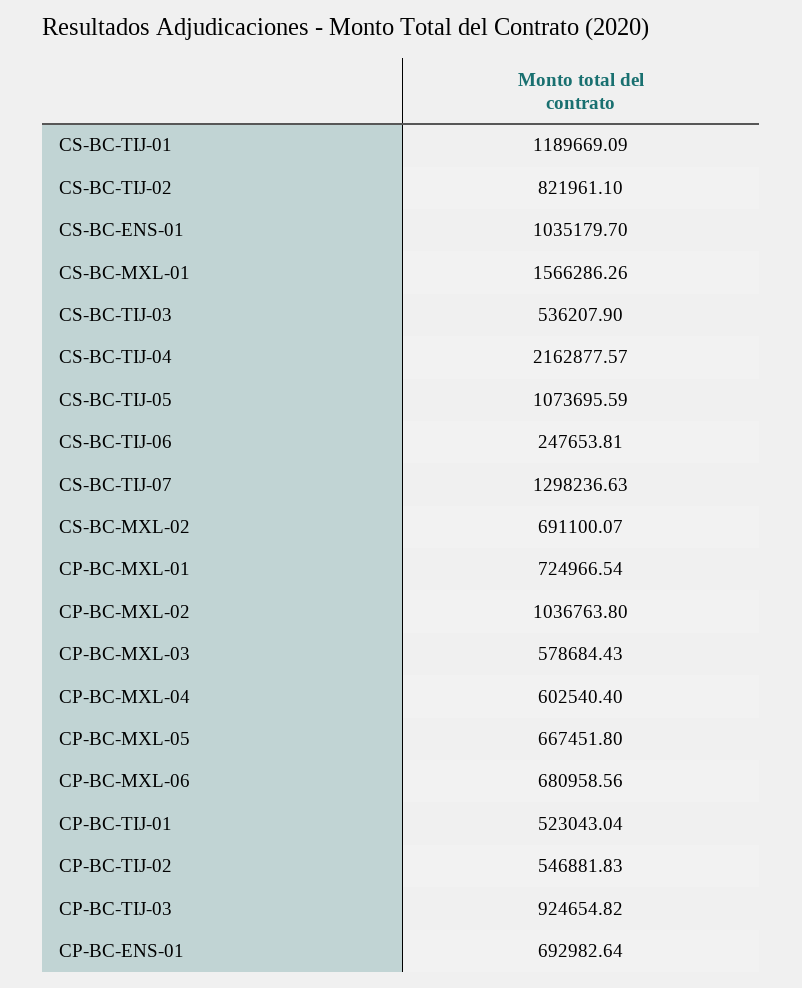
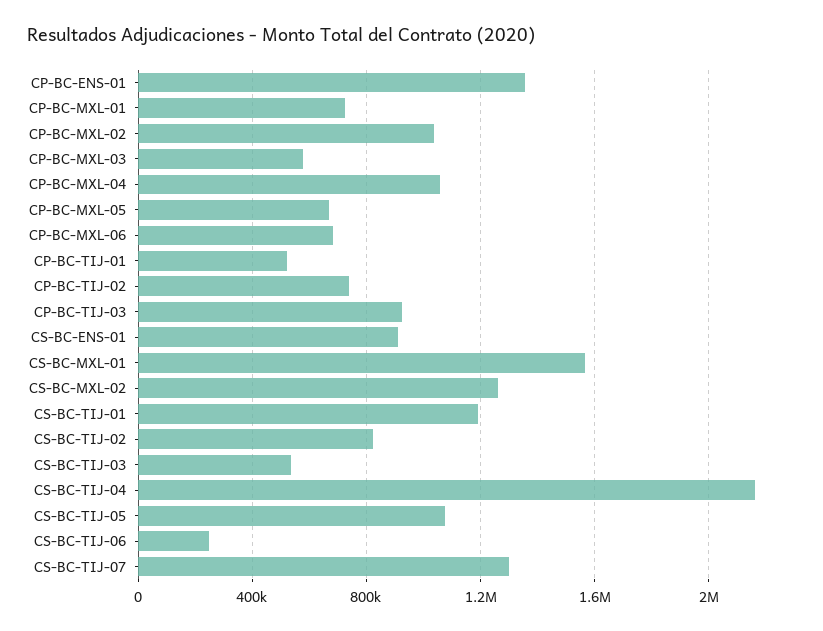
  {
    "CS-BC-TIJ-01": 1189669.09,
    "CS-BC-TIJ-02": 821961.1,
-   "CS-BC-ENS-01": 1035179.7,
+   "CS-BC-ENS-01": 900000,
    "CS-BC-MXL-01": 1566286.26,
    "CS-BC-TIJ-03": 536207.9,
    "CS-BC-TIJ-04": 2162877.57,
    "CS-BC-TIJ-05": 1073695.59,
    "CS-BC-TIJ-06": 247653.81,
    "CS-BC-TIJ-07": 1298236.63,
-   "CS-BC-MXL-02": 691100.07,
+   "CS-BC-MXL-02": 1250000,
    "CP-BC-MXL-01": 724966.54,
    "CP-BC-MXL-02": 1036763.8,
    "CP-BC-MXL-03": 578684.43,
-   "CP-BC-MXL-04": 602540.4,
+   "CP-BC-MXL-04": 1050000,
    "CP-BC-MXL-05": 667451.8,
    "CP-BC-MXL-06": 680958.56,
    "CP-BC-TIJ-01": 523043.04,
-   "CP-BC-TIJ-02": 546881.83,
+   "CP-BC-TIJ-02": 750000,
    "CP-BC-TIJ-03": 924654.82,
-   "CP-BC-ENS-01": 692982.64
+   "CP-BC-ENS-01": 1350000
  }

